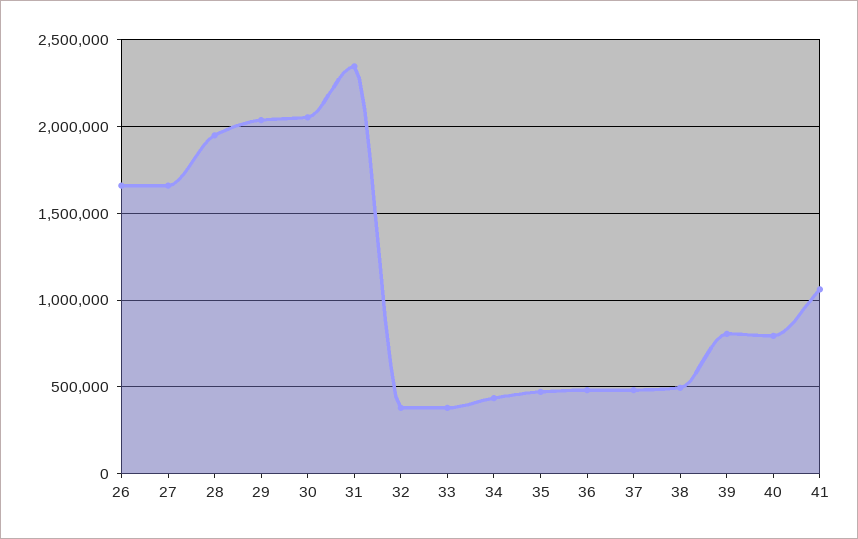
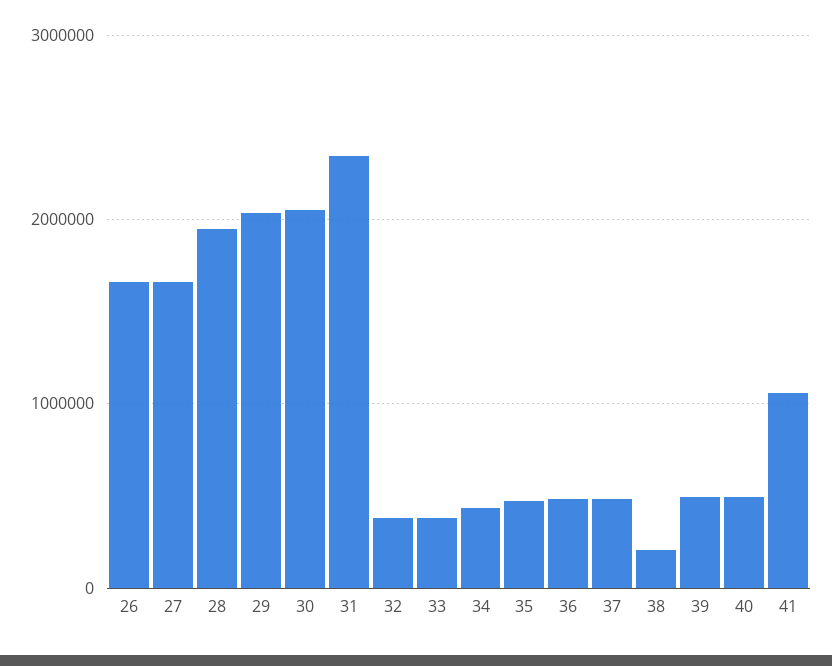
  {
    "26": 1650000,
    "27": 1650000,
    "28": 1950000,
    "29": 2050000,
    "30": 2050000,
    "31": 2350000,
    "32": 400000,
    "33": 400000,
    "34": 450000,
    "35": 450000,
    "36": 500000,
    "37": 500000,
-   "38": 500000,
+   "38": 200000,
-   "39": 800000,
+   "39": 500000,
-   "40": 800000,
+   "40": 500000,
    "41": 1050000
  }

